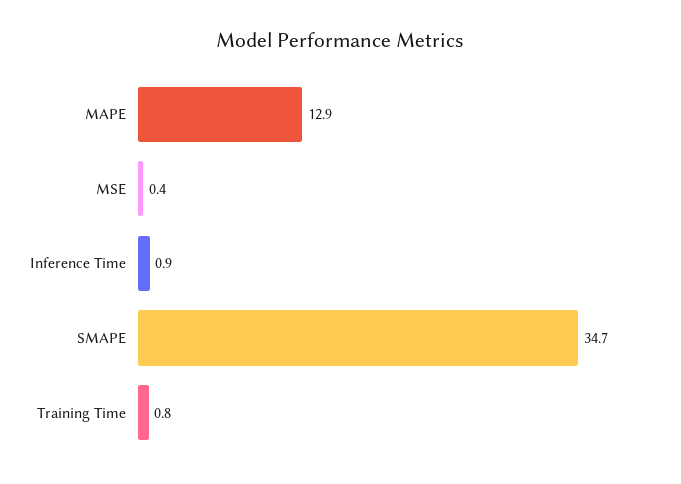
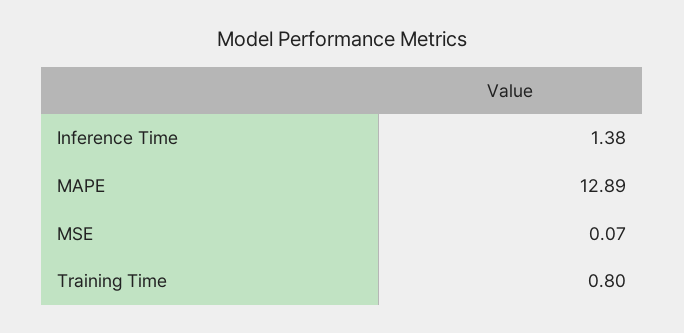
  {
    "MAPE": 12.89,
-   "MSE": 0.4,
+   "MSE": 0.07,
-   "Inference Time": 0.9,
+   "Inference Time": 1.38,
-   "SMAPE": 34.7,
    "Training Time": 0.8
  }

